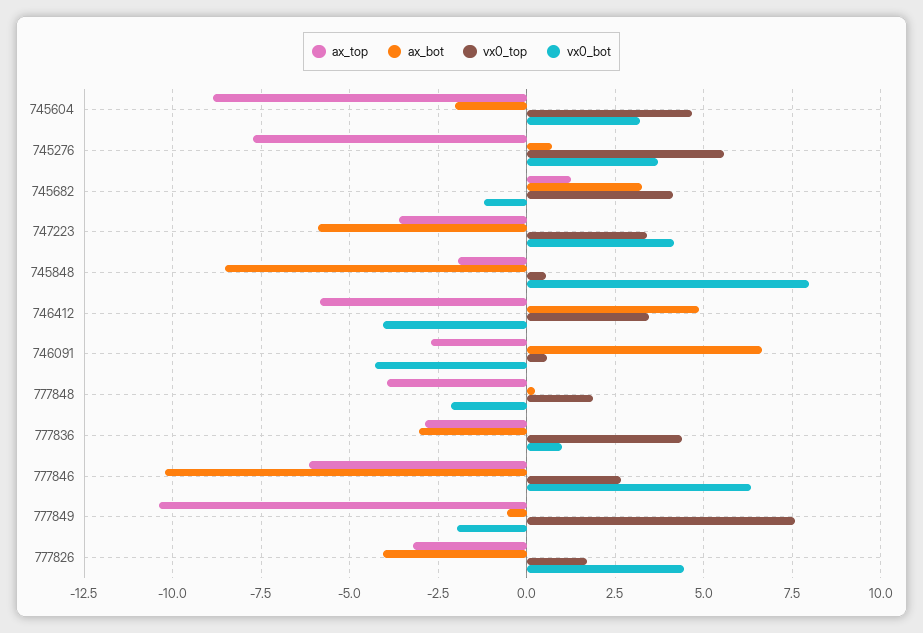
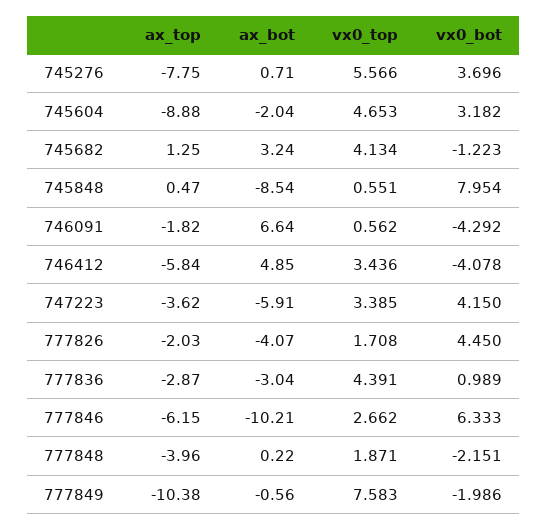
  {
    "ax_top": {
      "745604": -8.88,
      "745276": -7.75,
      "745682": 1.25,
      "747223": -3.62,
-     "745848": -2,
+     "745848": 0.47,
      "746412": -5.84,
-     "746091": -2.75,
+     "746091": -1.82,
      "777848": -3.96,
      "777836": -2.87,
      "777846": -6.15,
      "777849": -10.38,
-     "777826": -3.25
+     "777826": -2.03
    },
    "ax_bot": {
      "745604": -2.04,
      "745276": 0.71,
      "745682": 3.24,
      "747223": -5.91,
      "745848": -8.54,
      "746412": 4.85,
      "746091": 6.64,
      "777848": 0.22,
      "777836": -3.04,
      "777846": -10.21,
      "777849": -0.56,
      "777826": -4.07
    },
    "vx0_top": {
      "745604": 4.653,
      "745276": 5.566,
      "745682": 4.134,
      "747223": 3.385,
      "745848": 0.551,
      "746412": 3.436,
      "746091": 0.562,
      "777848": 1.871,
      "777836": 4.391,
      "777846": 2.662,
      "777849": 7.583,
      "777826": 1.708
    },
    "vx0_bot": {
      "745604": 3.182,
      "745276": 3.696,
      "745682": -1.223,
      "747223": 4.15,
      "745848": 7.954,
      "746412": -4.078,
      "746091": -4.292,
      "777848": -2.151,
      "777836": 0.989,
      "777846": 6.333,
      "777849": -1.986,
      "777826": 4.45
    }
  }

